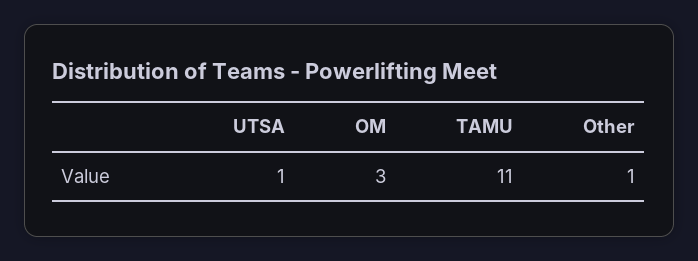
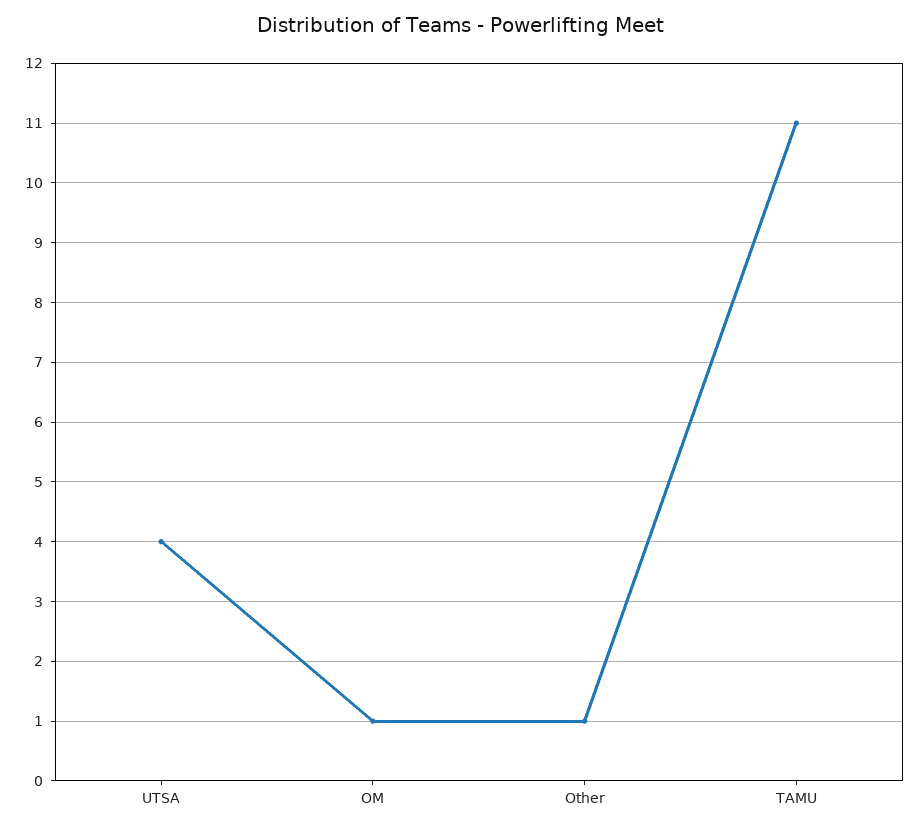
  {
-   "UTSA": 1,
+   "UTSA": 4,
-   "OM": 3,
+   "OM": 1,
    "TAMU": 11,
    "Other": 1
  }

